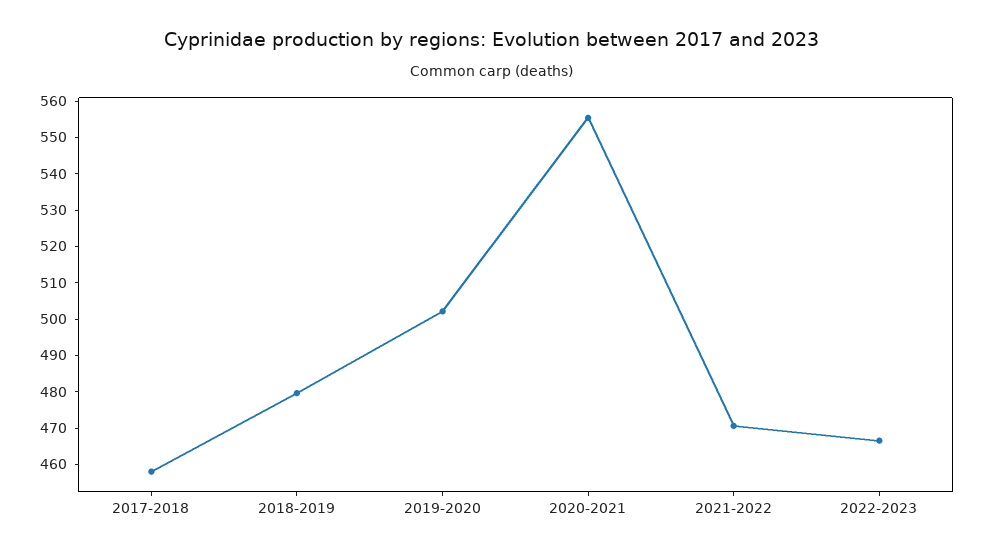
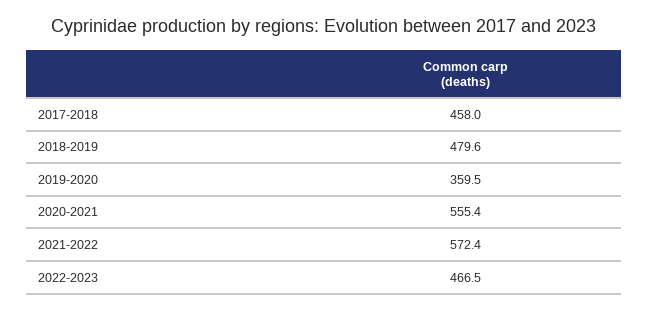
  {
    "2017-2018": 458,
    "2018-2019": 479.6,
-   "2019-2020": 502.5,
+   "2019-2020": 359.5,
    "2020-2021": 555.4,
-   "2021-2022": 470,
+   "2021-2022": 572.4,
    "2022-2023": 466.5
  }

